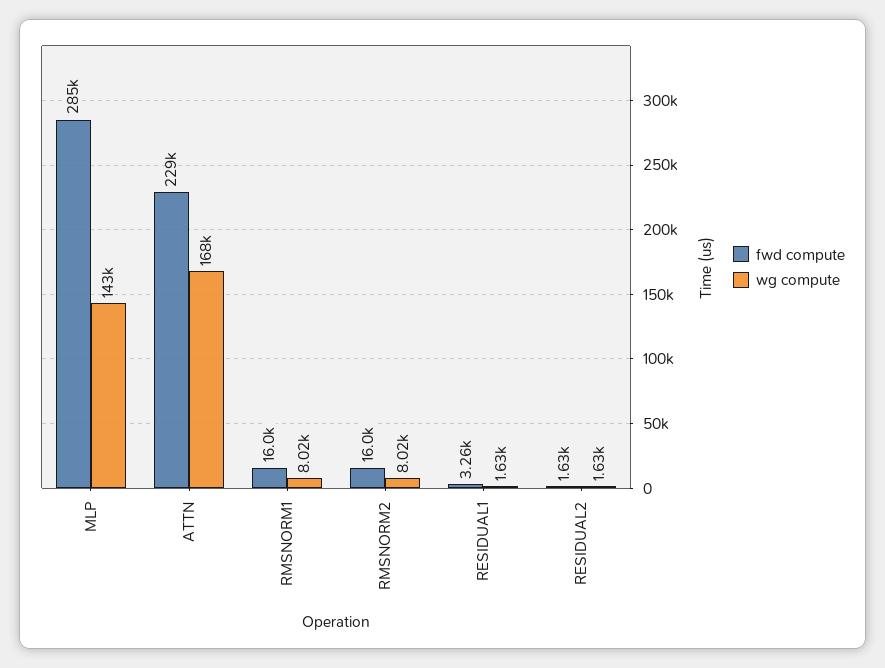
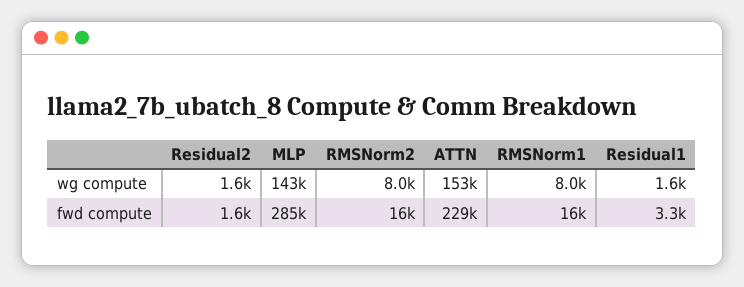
  {
    "fwd compute": {
      "MLP": 285000,
      "ATTN": 229000,
      "RMSNORM1": 16000,
      "RMSNORM2": 16000,
      "RESIDUAL1": 3260,
      "RESIDUAL2": 1630
    },
    "wg compute": {
      "MLP": 143000,
-     "ATTN": 168000,
+     "ATTN": 153000,
      "RMSNORM1": 8020,
      "RMSNORM2": 8020,
      "RESIDUAL1": 1630,
      "RESIDUAL2": 1630
    }
  }

